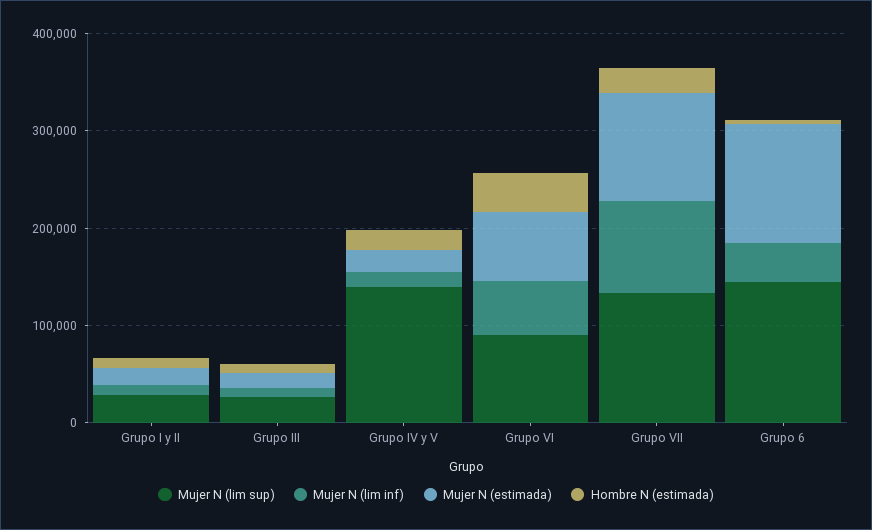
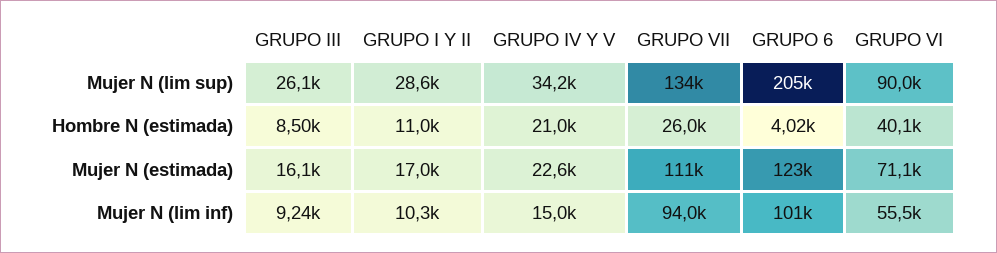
  {
    "Mujer N (lim sup)": {
      "Grupo I y II": 28600,
      "Grupo III": 26100,
-     "Grupo IV y V": 140000,
+     "Grupo IV y V": 34200,
      "Grupo VI": 90000,
      "Grupo VII": 134000,
-     "Grupo 6": 140000
+     "Grupo 6": 205000
    },
    "Mujer N (lim inf)": {
      "Grupo I y II": 10300,
      "Grupo III": 9240,
      "Grupo IV y V": 15000,
      "Grupo VI": 55500,
      "Grupo VII": 94000,
-     "Grupo 6": 40000
+     "Grupo 6": 101000
    },
    "Mujer N (estimada)": {
      "Grupo I y II": 17000,
      "Grupo III": 16100,
      "Grupo IV y V": 22600,
      "Grupo VI": 71100,
      "Grupo VII": 111000,
      "Grupo 6": 123000
    },
    "Hombre N (estimada)": {
      "Grupo I y II": 11000,
      "Grupo III": 8500,
      "Grupo IV y V": 21000,
      "Grupo VI": 40100,
      "Grupo VII": 26000,
      "Grupo 6": 4020
    }
  }

